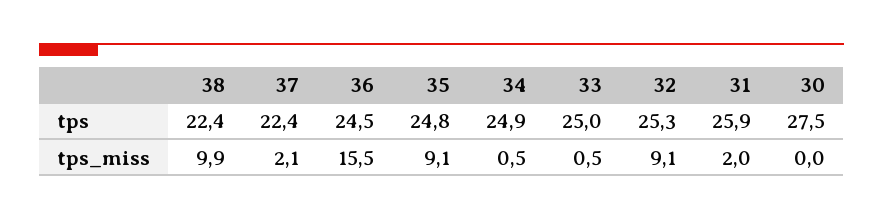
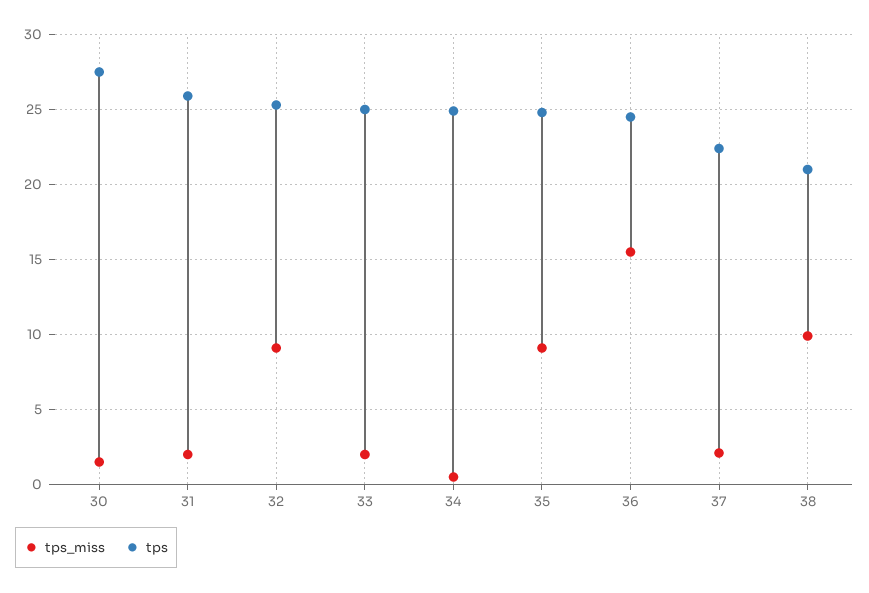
  {
    "tps": {
-     "38": 22.4,
+     "38": 21,
      "37": 22.4,
      "36": 24.5,
      "35": 24.8,
      "34": 24.9,
      "33": 25,
      "32": 25.3,
      "31": 25.9,
      "30": 27.5
    },
    "tps_miss": {
      "38": 9.9,
      "37": 2.1,
      "36": 15.5,
      "35": 9.1,
      "34": 0.5,
-     "33": 0.5,
+     "33": 2,
      "32": 9.1,
      "31": 2,
-     "30": 0
+     "30": 1.5
    }
  }

